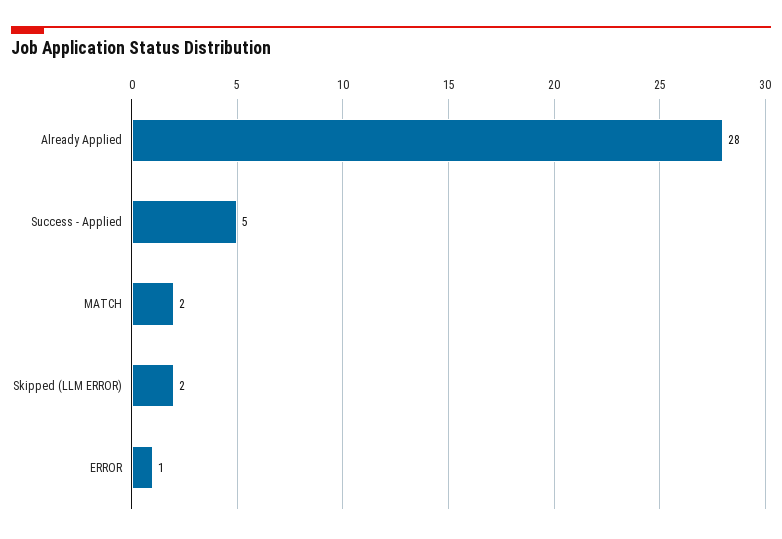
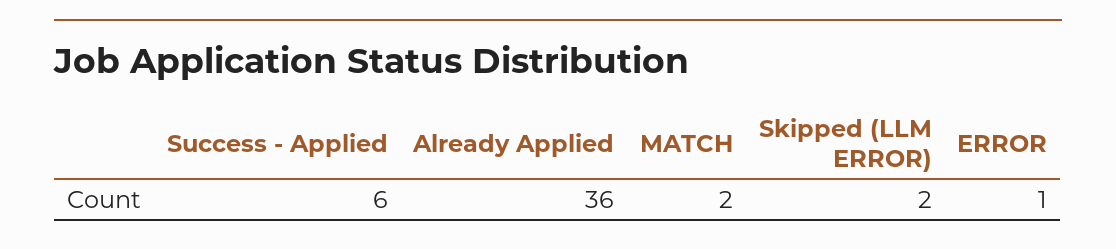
  {
-   "Already Applied": 28,
+   "Already Applied": 36,
-   "Success - Applied": 5,
+   "Success - Applied": 6,
    "MATCH": 2,
    "Skipped (LLM ERROR)": 2,
    "ERROR": 1
  }

